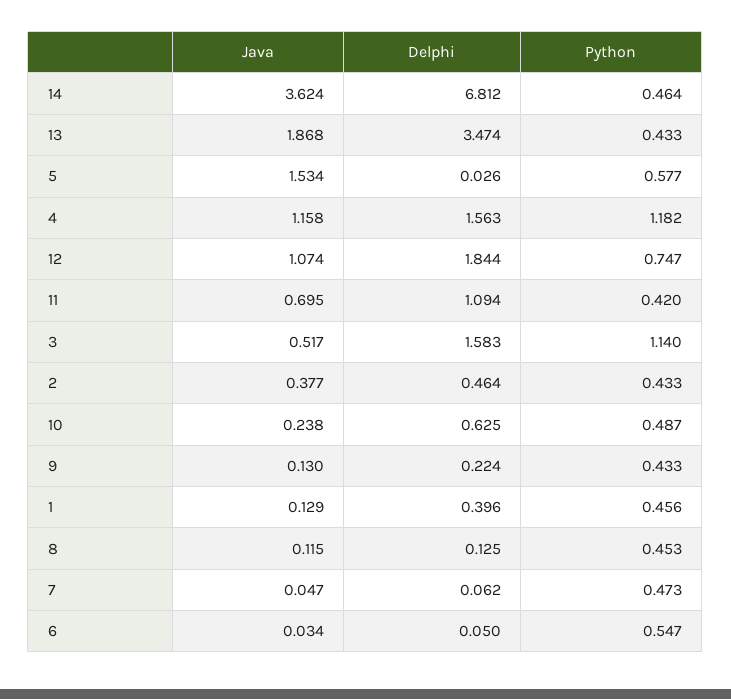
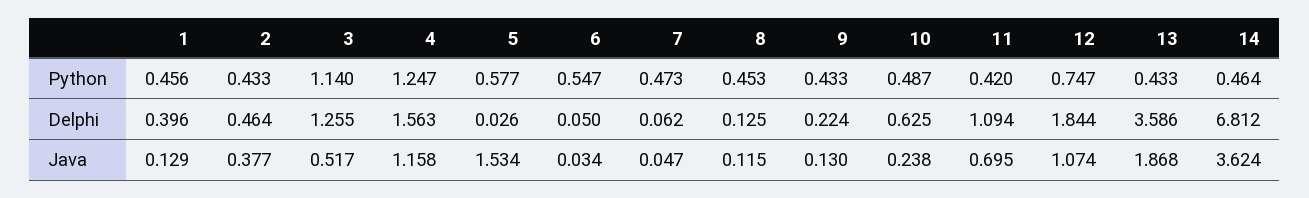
  {
    "Java": {
      "14": 3.624,
      "13": 1.868,
      "5": 1.534,
      "4": 1.158,
      "12": 1.074,
      "11": 0.695,
      "3": 0.517,
      "2": 0.377,
      "10": 0.238,
      "9": 0.13,
      "1": 0.129,
      "8": 0.115,
      "7": 0.047,
      "6": 0.034
    },
    "Delphi": {
      "14": 6.812,
-     "13": 3.474,
+     "13": 3.586,
      "5": 0.026,
      "4": 1.563,
      "12": 1.844,
      "11": 1.094,
-     "3": 1.583,
+     "3": 1.255,
      "2": 0.464,
      "10": 0.625,
      "9": 0.224,
      "1": 0.396,
      "8": 0.125,
      "7": 0.062,
      "6": 0.05
    },
    "Python": {
      "14": 0.464,
      "13": 0.433,
      "5": 0.577,
-     "4": 1.182,
+     "4": 1.247,
      "12": 0.747,
      "11": 0.42,
      "3": 1.14,
      "2": 0.433,
      "10": 0.487,
      "9": 0.433,
      "1": 0.456,
      "8": 0.453,
      "7": 0.473,
      "6": 0.547
    }
  }

